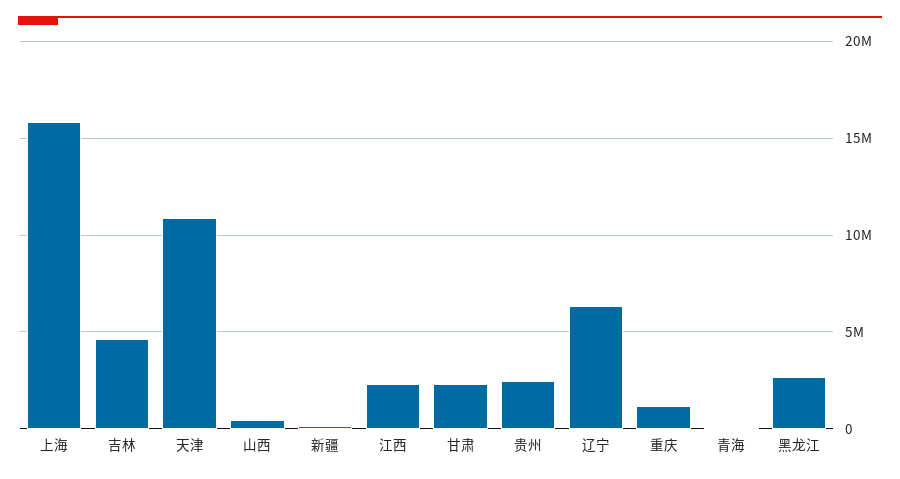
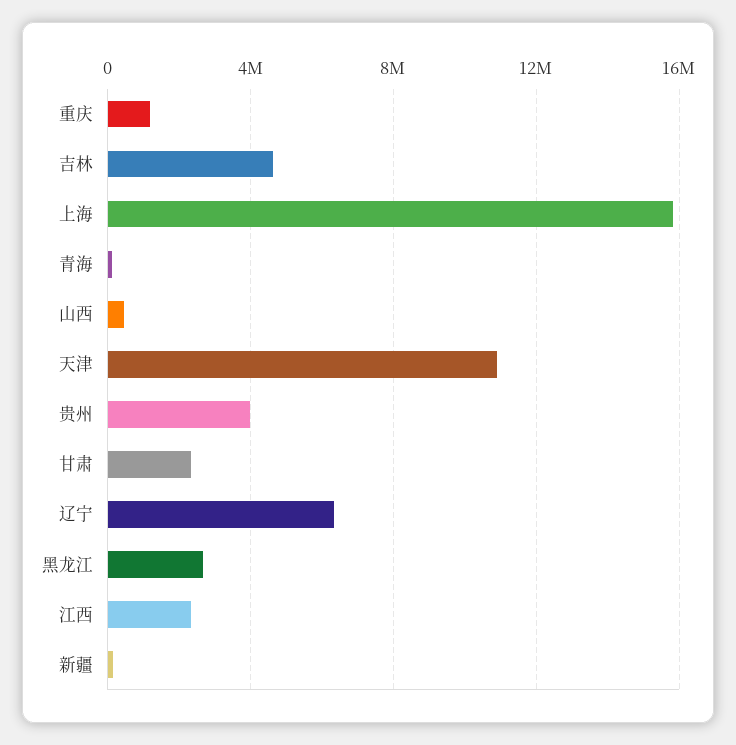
  {
    "上海": 16000000,
    "吉林": 4500000,
    "天津": 11000000,
    "山西": 500000,
    "新疆": 0,
    "江西": 2500000,
    "甘肃": 2500000,
-   "贵州": 2500000,
+   "贵州": 4000000,
    "辽宁": 6500000,
    "重庆": 1000000,
    "青海": 0,
    "黑龙江": 2500000
  }

